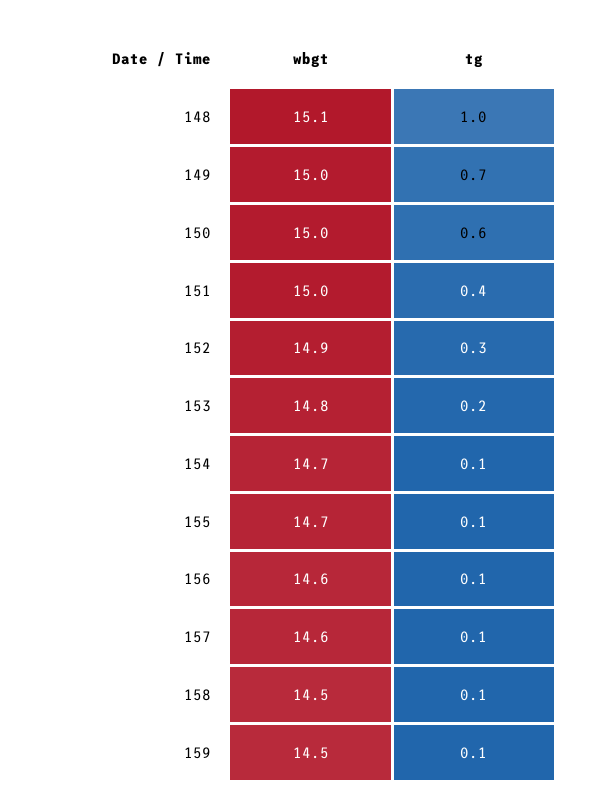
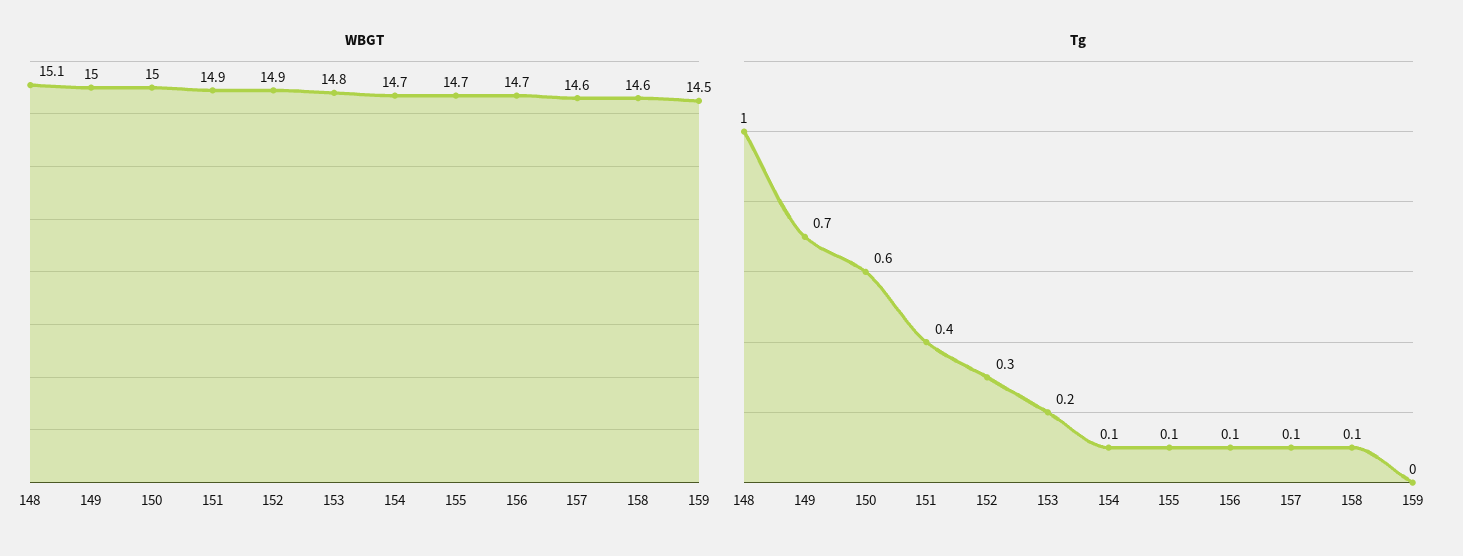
  {
    "wbgt": {
      "148": 15.1,
      "149": 15,
      "150": 15,
-     "151": 15,
+     "151": 14.9,
      "152": 14.9,
      "153": 14.8,
      "154": 14.7,
      "155": 14.7,
-     "156": 14.6,
+     "156": 14.7,
      "157": 14.6,
-     "158": 14.5,
+     "158": 14.6,
      "159": 14.5
    },
    "tg": {
      "148": 1,
      "149": 0.7,
      "150": 0.6,
      "151": 0.4,
      "152": 0.3,
      "153": 0.2,
      "154": 0.1,
      "155": 0.1,
      "156": 0.1,
      "157": 0.1,
      "158": 0.1,
-     "159": 0.1
+     "159": 0
    }
  }

